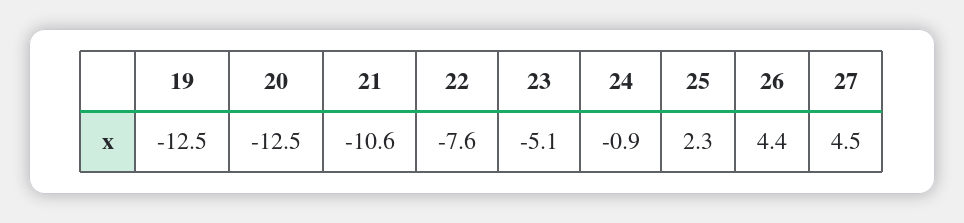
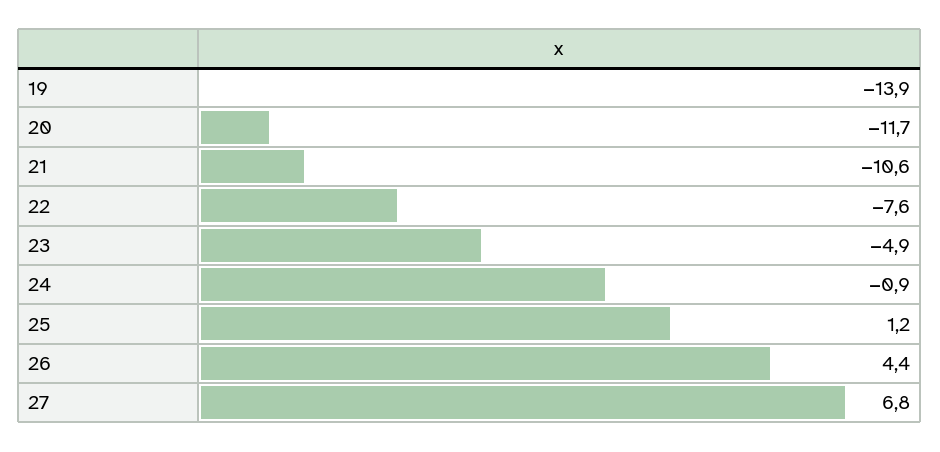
  {
-   "19": -12.5,
+   "19": -13.9,
-   "20": -12.5,
+   "20": -11.7,
    "21": -10.6,
    "22": -7.6,
-   "23": -5.1,
+   "23": -4.9,
    "24": -0.9,
-   "25": 2.3,
+   "25": 1.2,
    "26": 4.4,
-   "27": 4.5
+   "27": 6.8
  }

